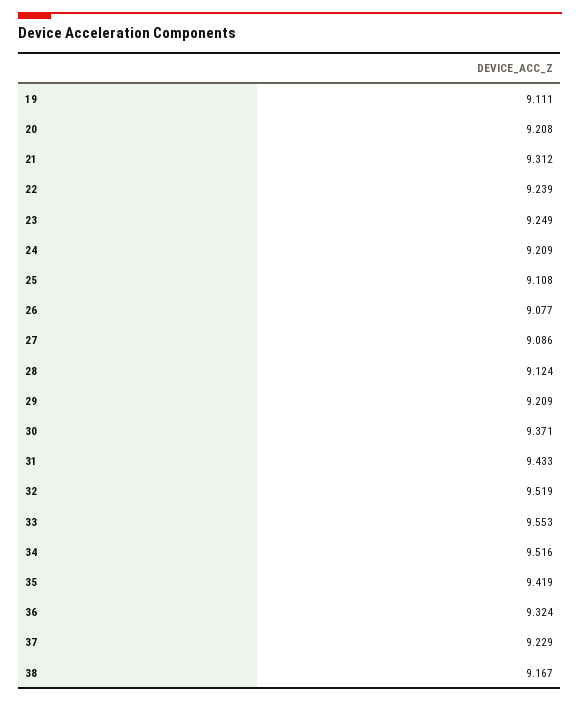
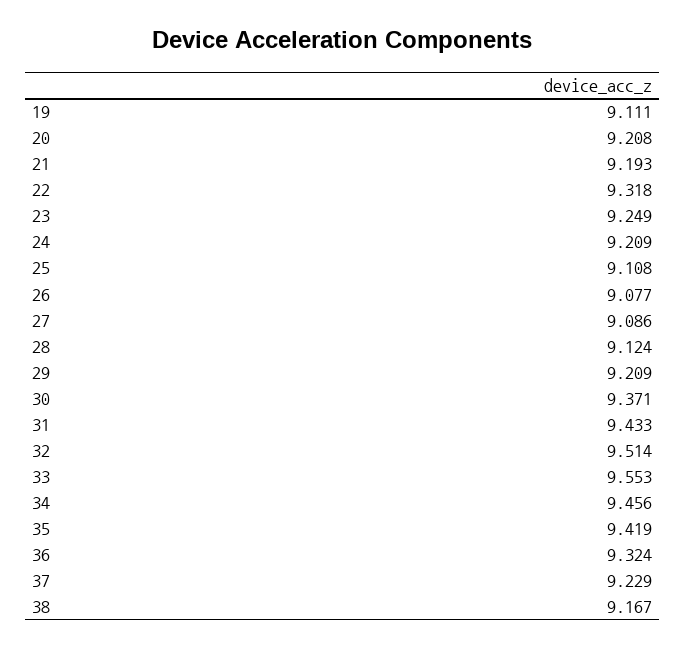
  {
    "19": 9.111,
    "20": 9.208,
-   "21": 9.312,
+   "21": 9.193,
-   "22": 9.239,
+   "22": 9.318,
    "23": 9.249,
    "24": 9.209,
    "25": 9.108,
    "26": 9.077,
    "27": 9.086,
    "28": 9.124,
    "29": 9.209,
    "30": 9.371,
    "31": 9.433,
-   "32": 9.519,
+   "32": 9.514,
    "33": 9.553,
-   "34": 9.516,
+   "34": 9.456,
    "35": 9.419,
    "36": 9.324,
    "37": 9.229,
    "38": 9.167
  }

